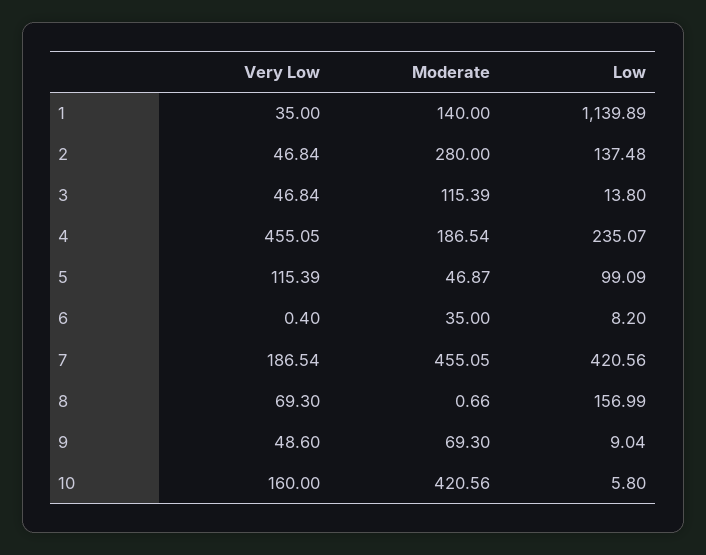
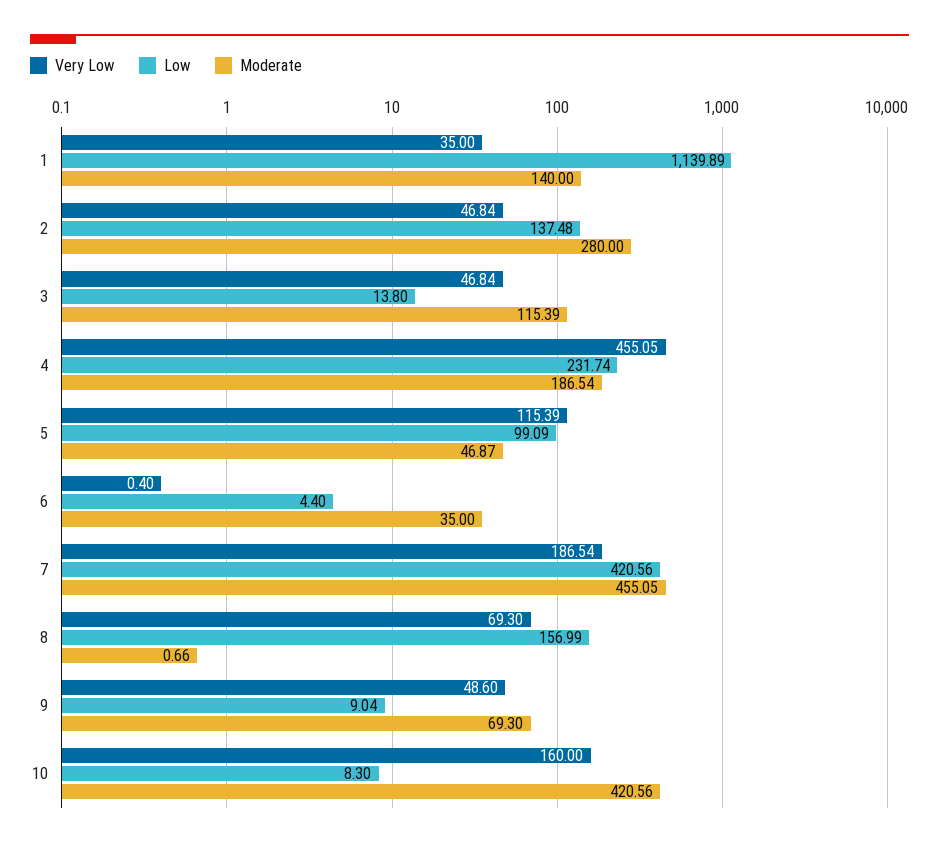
  {
    "Very Low": {
      "1": 35,
      "2": 46.84,
      "3": 46.84,
      "4": 455.05,
      "5": 115.39,
      "6": 0.4,
      "7": 186.54,
      "8": 69.3,
      "9": 48.6,
      "10": 160
    },
    "Moderate": {
      "1": 140,
      "2": 280,
      "3": 115.39,
      "4": 186.54,
      "5": 46.87,
      "6": 35,
      "7": 455.05,
      "8": 0.66,
      "9": 69.3,
      "10": 420.56
    },
    "Low": {
      "1": 1139.89,
      "2": 137.48,
      "3": 13.8,
-     "4": 235.07,
+     "4": 231.74,
      "5": 99.09,
-     "6": 8.2,
+     "6": 4.4,
      "7": 420.56,
      "8": 156.99,
      "9": 9.04,
-     "10": 5.8
+     "10": 8.3
    }
  }

